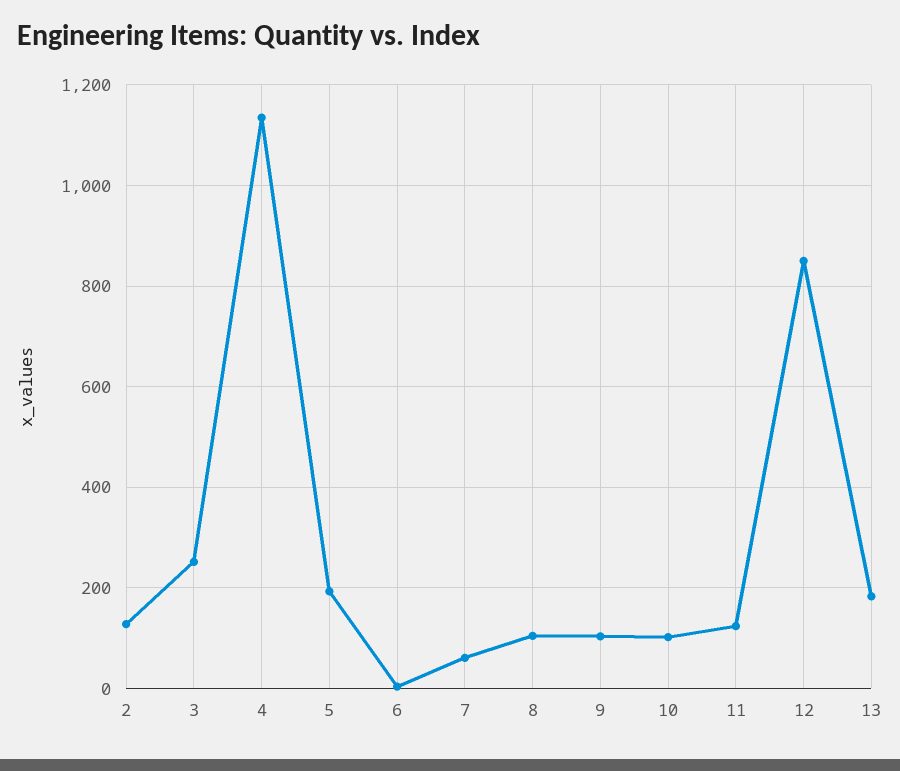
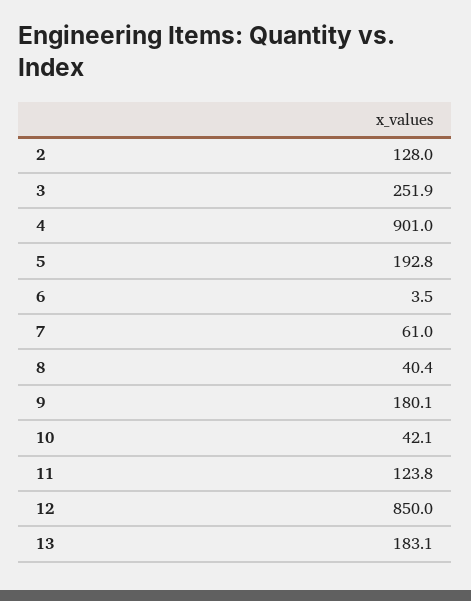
  {
    "2": 128,
    "3": 251.9,
-   "4": 1140,
+   "4": 901,
    "5": 192.8,
    "6": 3.5,
    "7": 61,
-   "8": 100,
+   "8": 40.4,
-   "9": 100,
+   "9": 180.1,
-   "10": 100,
+   "10": 42.1,
    "11": 123.8,
    "12": 850,
    "13": 183.1
  }

